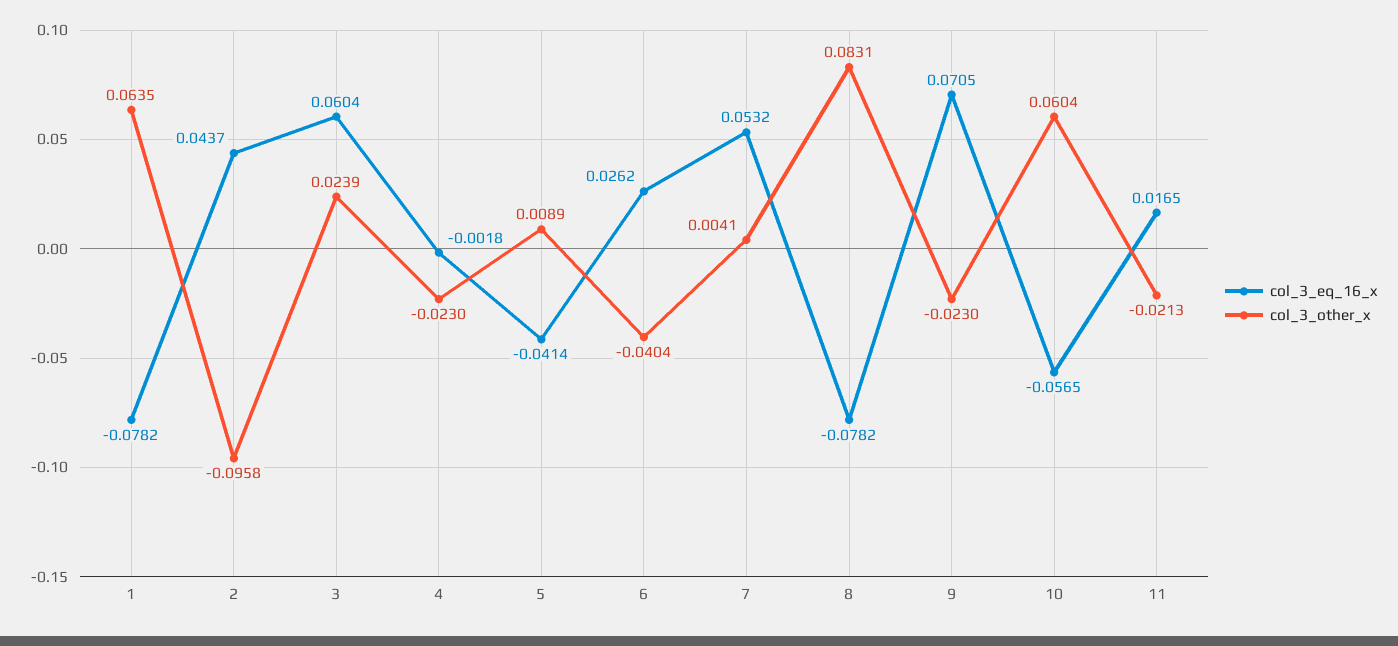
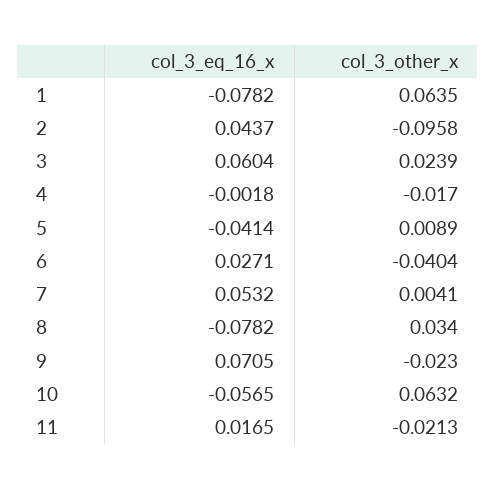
  {
    "col_3_eq_16_x": {
      "1": -0.0782,
      "2": 0.0437,
      "3": 0.0604,
      "4": -0.0018,
      "5": -0.0414,
-     "6": 0.0262,
+     "6": 0.0271,
      "7": 0.0532,
      "8": -0.0782,
      "9": 0.0705,
      "10": -0.0565,
      "11": 0.0165
    },
    "col_3_other_x": {
      "1": 0.0635,
      "2": -0.0958,
      "3": 0.0239,
-     "4": -0.023,
+     "4": -0.017,
      "5": 0.0089,
      "6": -0.0404,
      "7": 0.0041,
-     "8": 0.0831,
+     "8": 0.034,
      "9": -0.023,
-     "10": 0.0604,
+     "10": 0.0632,
      "11": -0.0213
    }
  }

